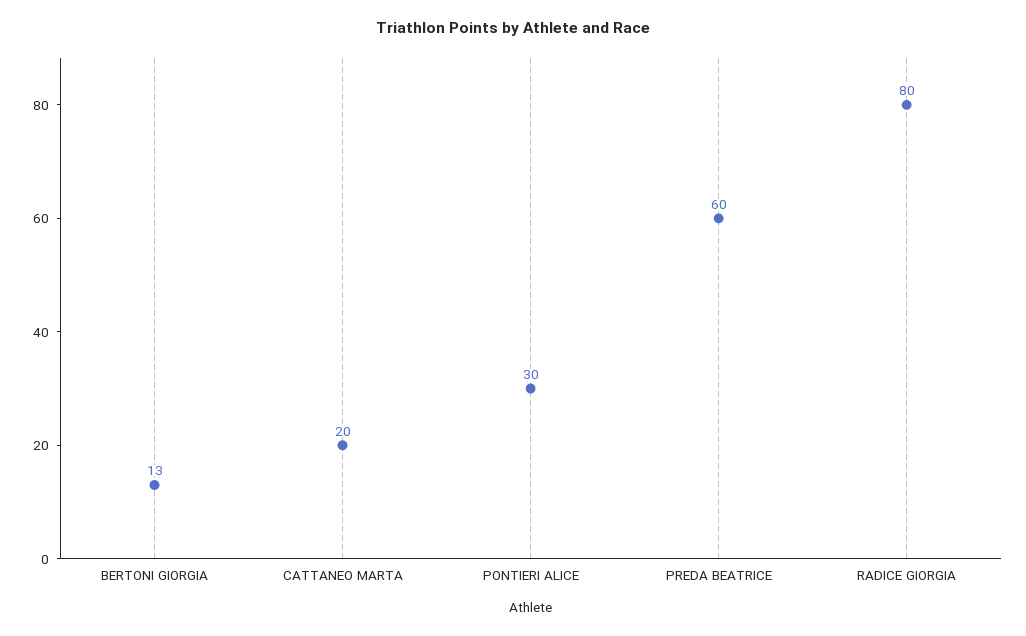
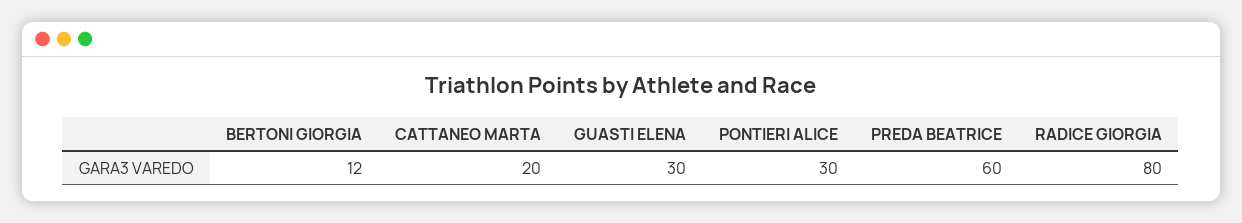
  {
-   "BERTONI GIORGIA": 13,
+   "BERTONI GIORGIA": 12,
    "CATTANEO MARTA": 20,
    "PONTIERI ALICE": 30,
    "PREDA BEATRICE": 60,
-   "RADICE GIORGIA": 80
+   "RADICE GIORGIA": 80,
+   "GUASTI ELENA": 30
  }

